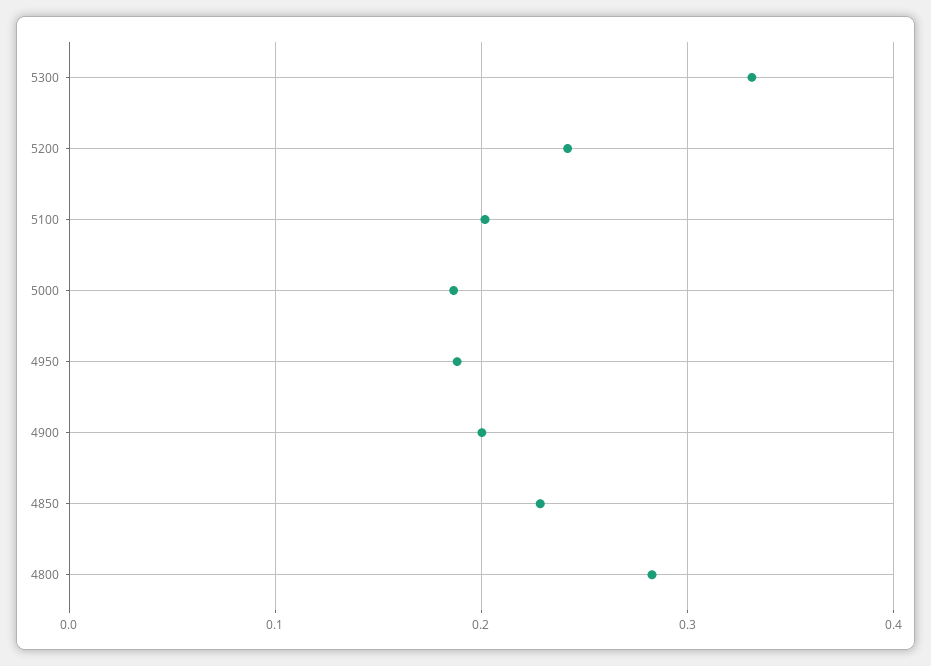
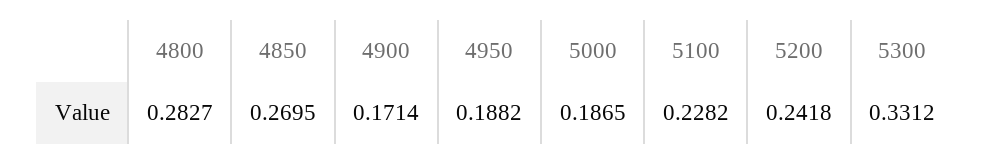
  {
    "5300": 0.3312,
    "5200": 0.2418,
-   "5100": 0.2,
+   "5100": 0.2282,
    "5000": 0.1865,
    "4950": 0.1882,
-   "4900": 0.2,
+   "4900": 0.1714,
-   "4850": 0.23,
+   "4850": 0.2695,
    "4800": 0.2827
  }

